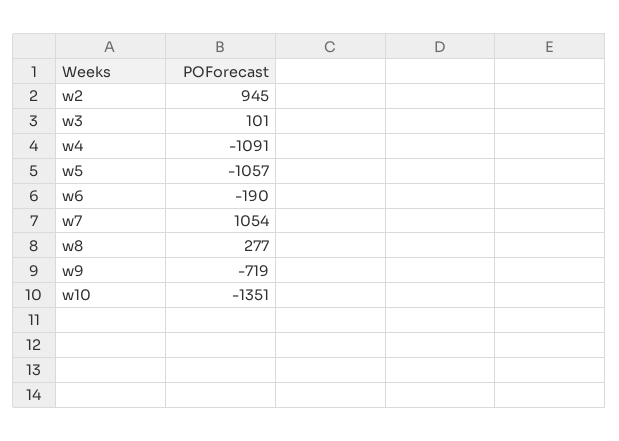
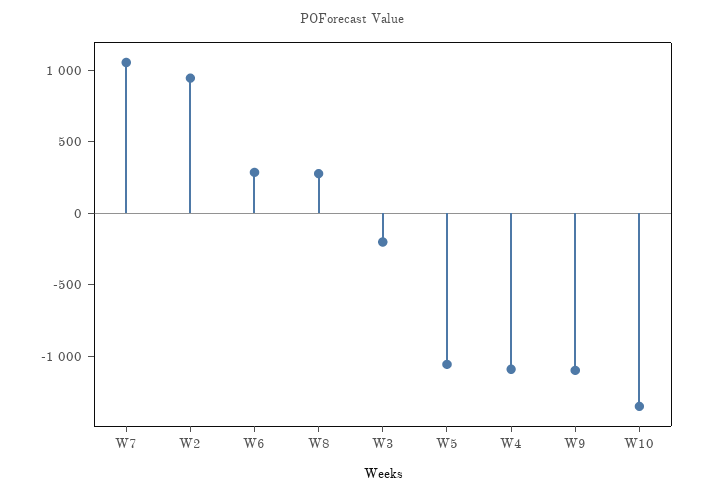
  {
    "w2": 945,
-   "w3": 101,
+   "w3": -200,
    "w4": -1091,
    "w5": -1057,
-   "w6": -190,
+   "w6": 300,
    "w7": 1054,
    "w8": 277,
-   "w9": -719,
+   "w9": -1100,
    "w10": -1351
  }

